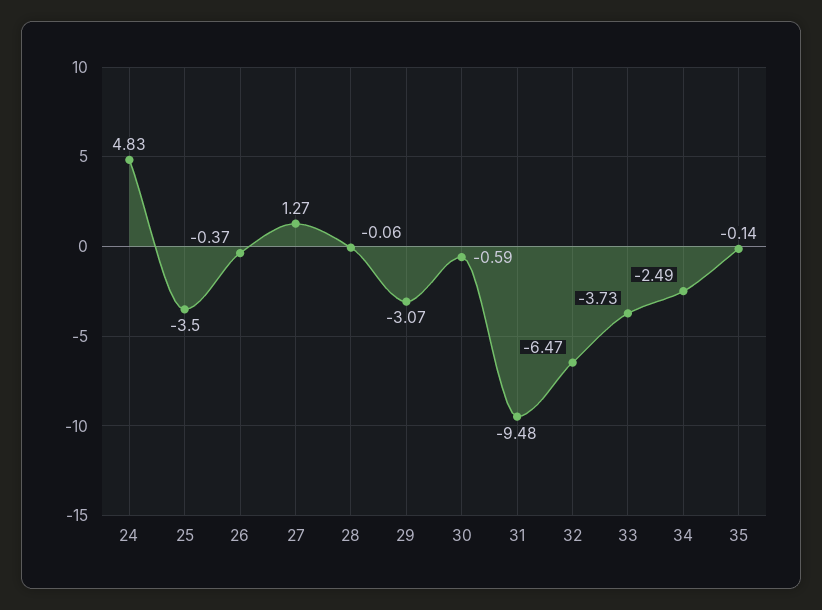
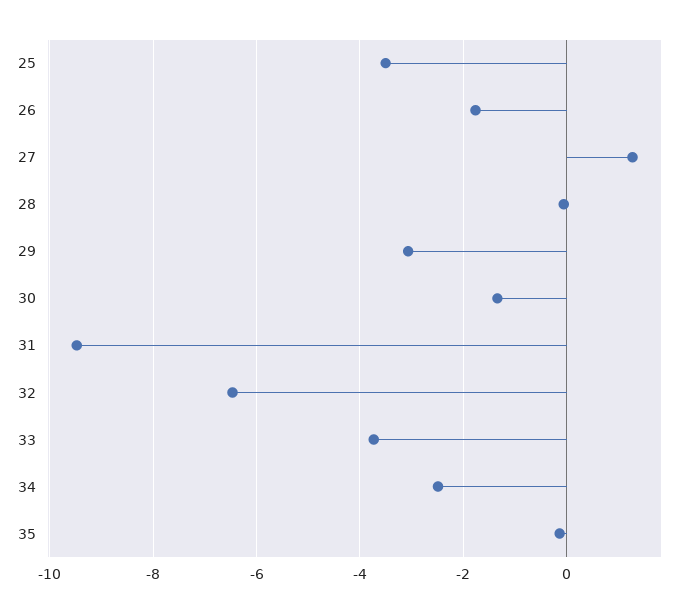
  {
-   "24": 4.83,
    "25": -3.5,
-   "26": -0.37,
+   "26": -1.8,
    "27": 1.27,
    "28": -0.06,
    "29": -3.07,
-   "30": -0.59,
+   "30": -1.4,
    "31": -9.48,
    "32": -6.47,
    "33": -3.73,
    "34": -2.49,
    "35": -0.14
  }

